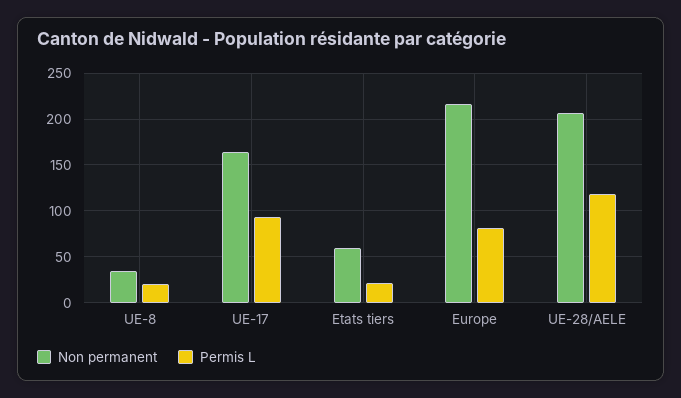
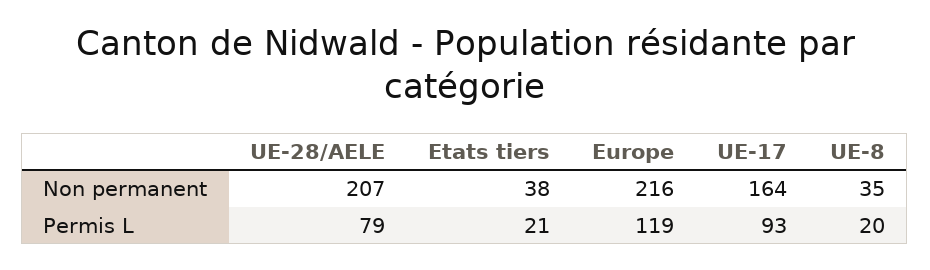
  {
    "Non permanent": {
      "UE-8": 35,
      "UE-17": 164,
-     "Etats tiers": 60,
+     "Etats tiers": 38,
      "Europe": 216,
      "UE-28/AELE": 207
    },
    "Permis L": {
      "UE-8": 20,
      "UE-17": 93,
      "Etats tiers": 21,
-     "Europe": 80,
+     "Europe": 119,
-     "UE-28/AELE": 120
+     "UE-28/AELE": 79
    }
  }

